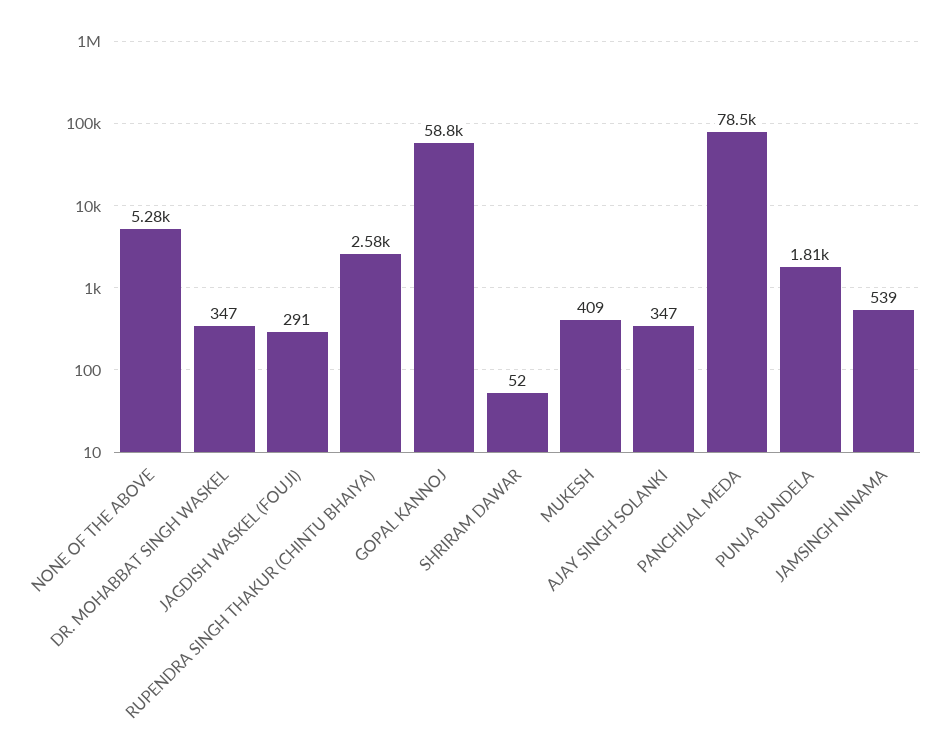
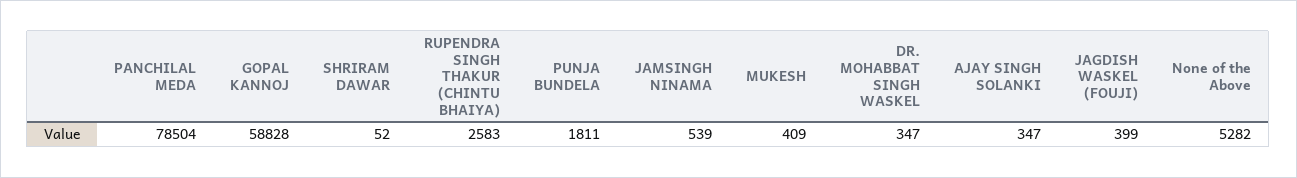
  {
    "NONE OF THE ABOVE": 5282,
    "DR. MOHABBAT SINGH WASKEL": 347,
-   "JAGDISH WASKEL (FOUJI)": 291,
+   "JAGDISH WASKEL (FOUJI)": 399,
    "RUPENDRA SINGH THAKUR (CHINTU BHAIYA)": 2583,
    "GOPAL KANNOJ": 58828,
    "SHRIRAM DAWAR": 52,
    "MUKESH": 409,
    "AJAY SINGH SOLANKI": 347,
    "PANCHILAL MEDA": 78504,
    "PUNJA BUNDELA": 1811,
    "JAMSINGH NINAMA": 539
  }

